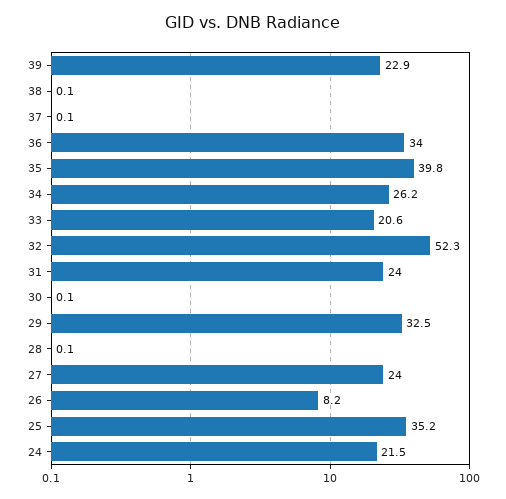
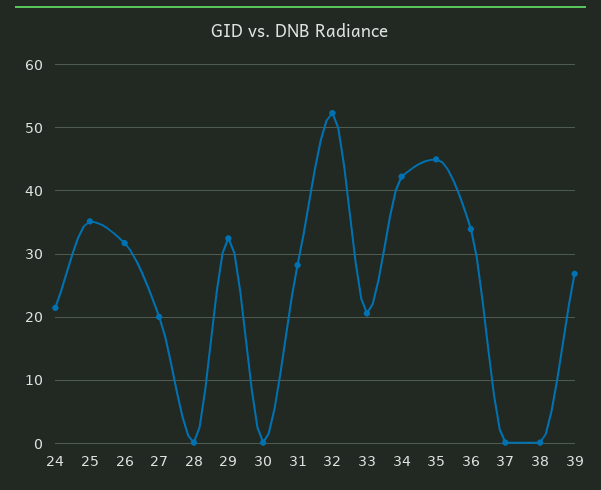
  {
-   "39": 22.9,
+   "39": 27,
    "38": 0.1,
    "37": 0.1,
    "36": 34,
-   "35": 39.8,
+   "35": 45,
-   "34": 26.2,
+   "34": 42,
    "33": 20.6,
    "32": 52.3,
-   "31": 24,
+   "31": 28,
    "30": 0.1,
    "29": 32.5,
    "28": 0.1,
-   "27": 24,
+   "27": 20,
-   "26": 8.2,
+   "26": 32,
    "25": 35.2,
    "24": 21.5
  }

